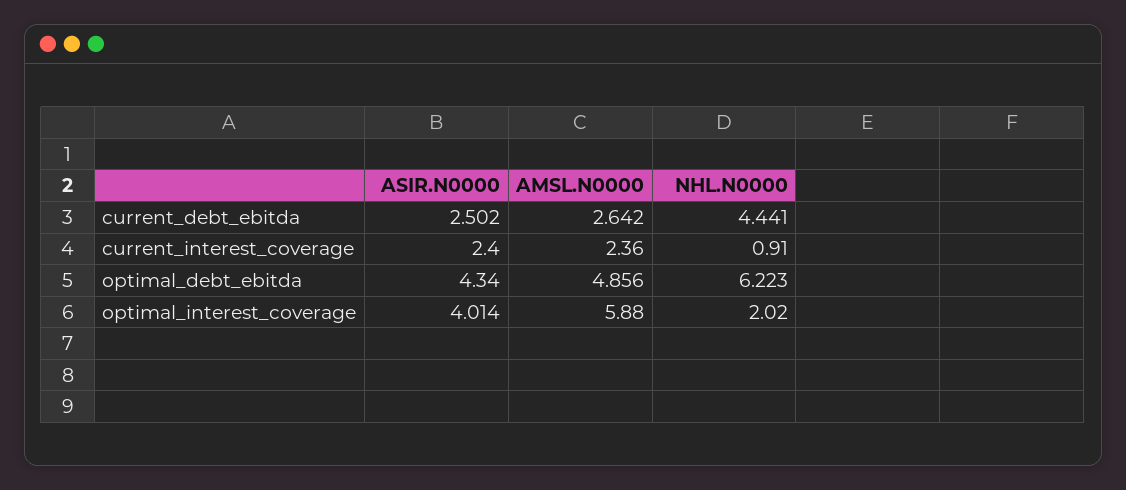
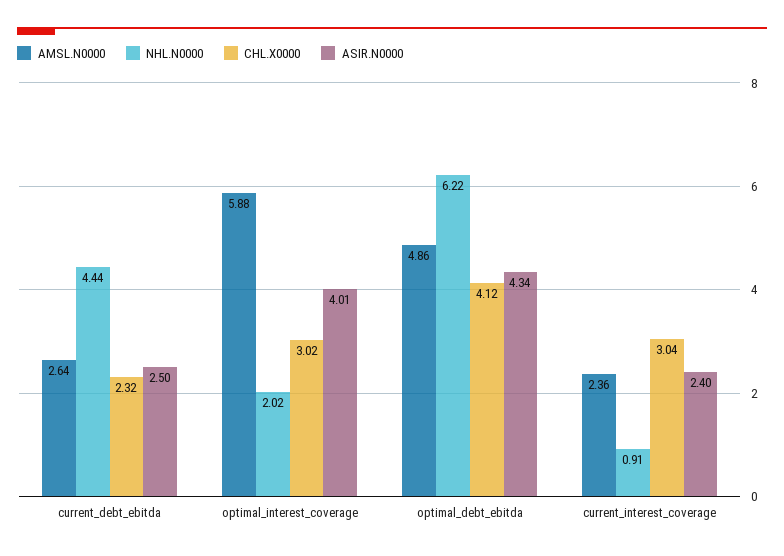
  {
    "ASIR.N0000": {
      "current_debt_ebitda": 2.502,
      "current_interest_coverage": 2.4,
      "optimal_debt_ebitda": 4.34,
      "optimal_interest_coverage": 4.014
    },
    "AMSL.N0000": {
      "current_debt_ebitda": 2.642,
      "current_interest_coverage": 2.36,
      "optimal_debt_ebitda": 4.856,
      "optimal_interest_coverage": 5.88
    },
    "NHL.N0000": {
      "current_debt_ebitda": 4.441,
      "current_interest_coverage": 0.91,
      "optimal_debt_ebitda": 6.223,
      "optimal_interest_coverage": 2.02
-   }
+   },
+   "CHL.X0000": {
+     "current_debt_ebitda": 2.32,
+     "optimal_interest_coverage": 3.02,
+     "optimal_debt_ebitda": 4.12,
+     "current_interest_coverage": 3.04
+   }
  }

